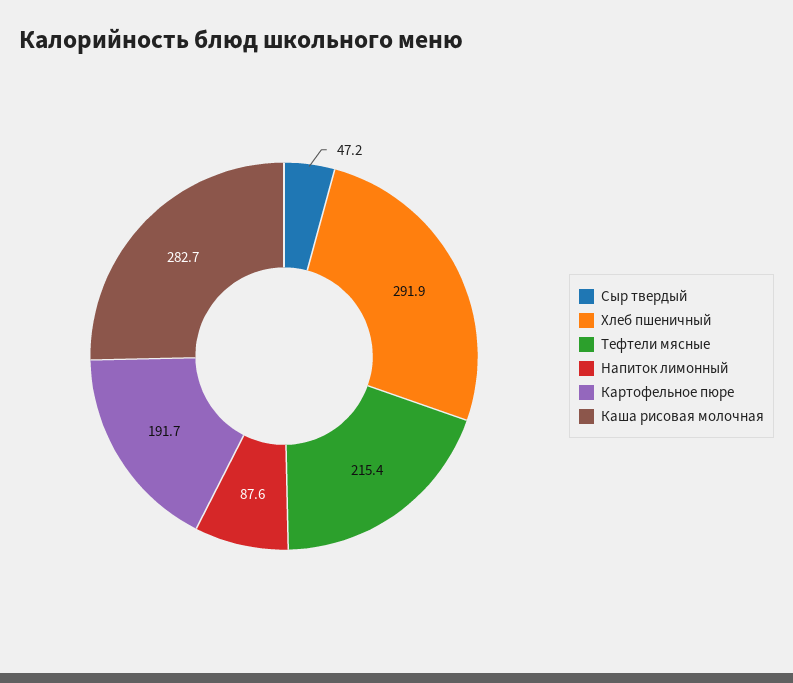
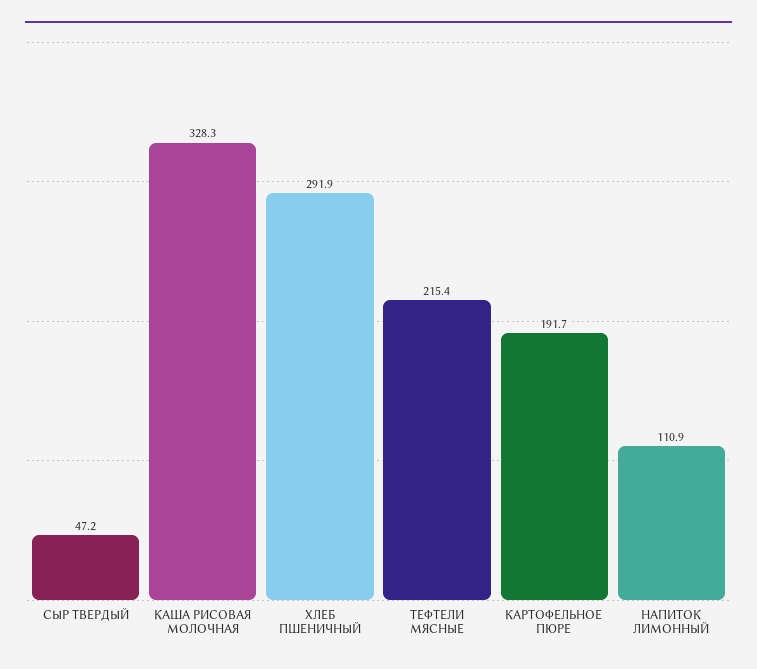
  {
    "Сыр твердый": 47.2,
    "Хлеб пшеничный": 291.9,
    "Тефтели мясные": 215.4,
-   "Напиток лимонный": 87.6,
+   "Напиток лимонный": 110.9,
    "Картофельное пюре": 191.7,
-   "Каша рисовая молочная": 282.7
+   "Каша рисовая молочная": 328.3
  }

